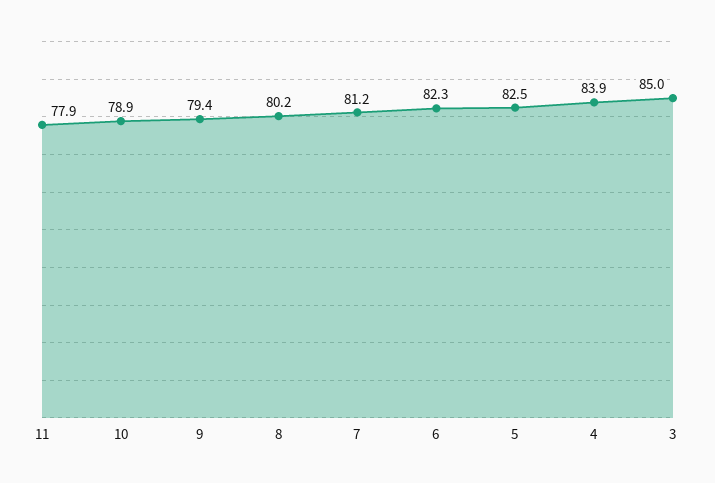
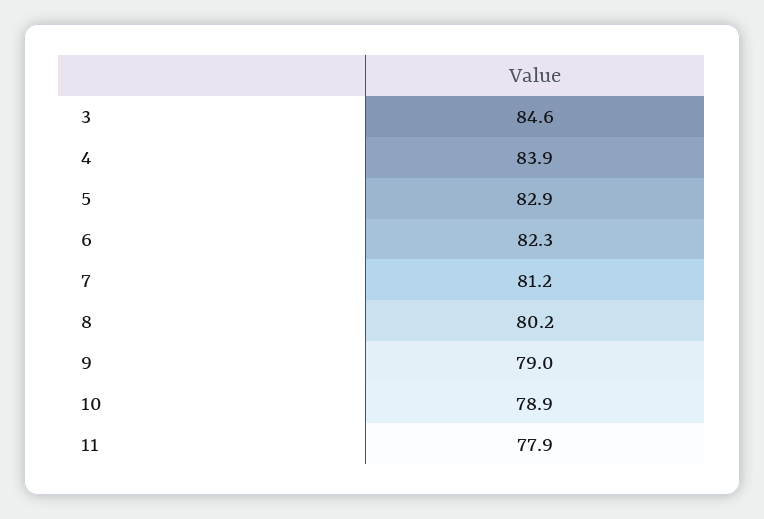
  {
    "11": 77.9,
    "10": 78.9,
-   "9": 79.4,
+   "9": 79,
    "8": 80.2,
    "7": 81.2,
    "6": 82.3,
-   "5": 82.5,
+   "5": 82.9,
    "4": 83.9,
-   "3": 85
+   "3": 84.6
  }

